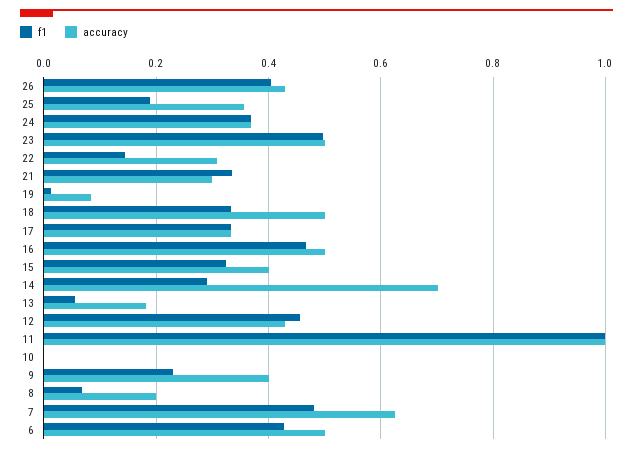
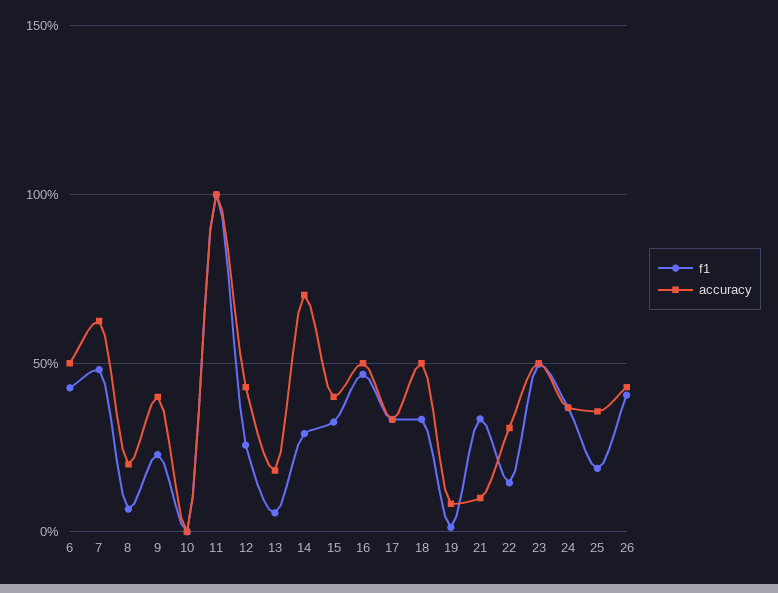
  {
    "f1": {
      "26": 0.4,
      "25": 0.18,
      "24": 0.36,
      "23": 0.5,
      "22": 0.14,
      "21": 0.34,
      "19": 0.02,
      "18": 0.34,
      "17": 0.34,
      "16": 0.46,
      "15": 0.32,
      "14": 0.3,
      "13": 0.06,
-     "12": 0.46,
+     "12": 0.25,
      "11": 1,
      "10": 0,
      "9": 0.22,
      "8": 0.06,
      "7": 0.48,
      "6": 0.42
    },
    "accuracy": {
      "26": 0.42,
      "25": 0.36,
      "24": 0.36,
      "23": 0.5,
      "22": 0.3,
-     "21": 0.3,
+     "21": 0.1,
      "19": 0.08,
      "18": 0.5,
      "17": 0.34,
      "16": 0.5,
      "15": 0.4,
      "14": 0.7,
      "13": 0.18,
      "12": 0.42,
      "11": 1,
      "10": 0,
      "9": 0.4,
      "8": 0.2,
      "7": 0.62,
      "6": 0.5
    }
  }

